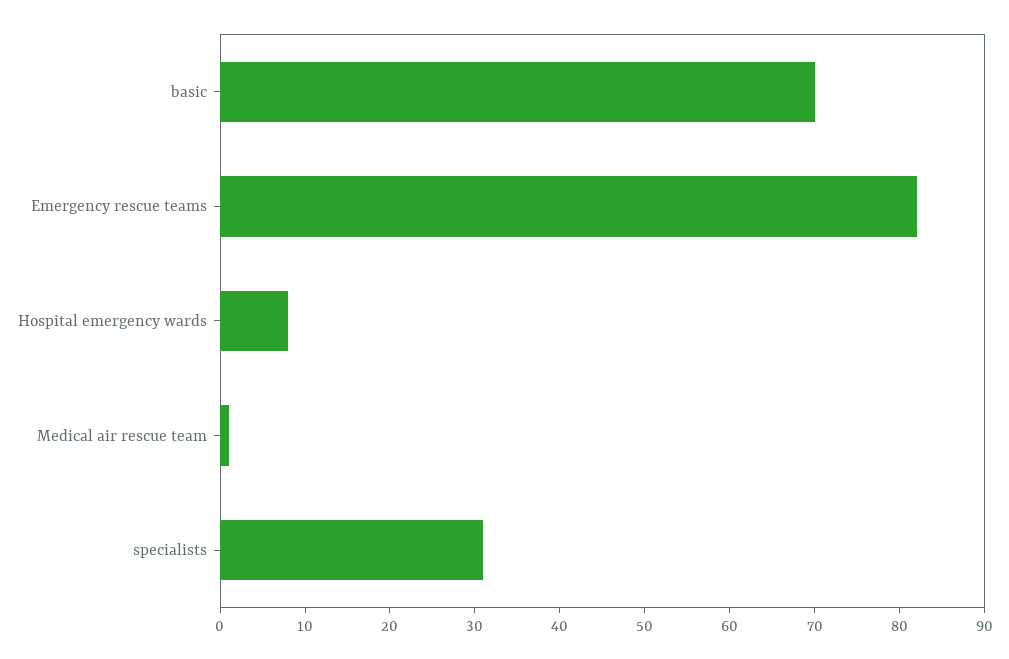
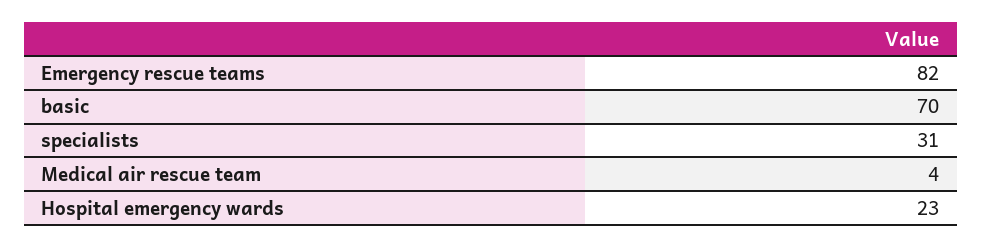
  {
    "basic": 70,
    "Emergency rescue teams": 82,
-   "Hospital emergency wards": 8,
+   "Hospital emergency wards": 23,
-   "Medical air rescue team": 1,
+   "Medical air rescue team": 4,
    "specialists": 31
  }

